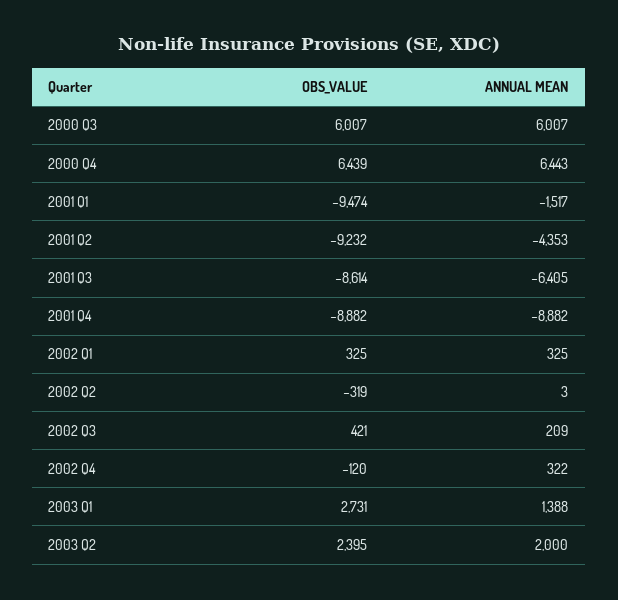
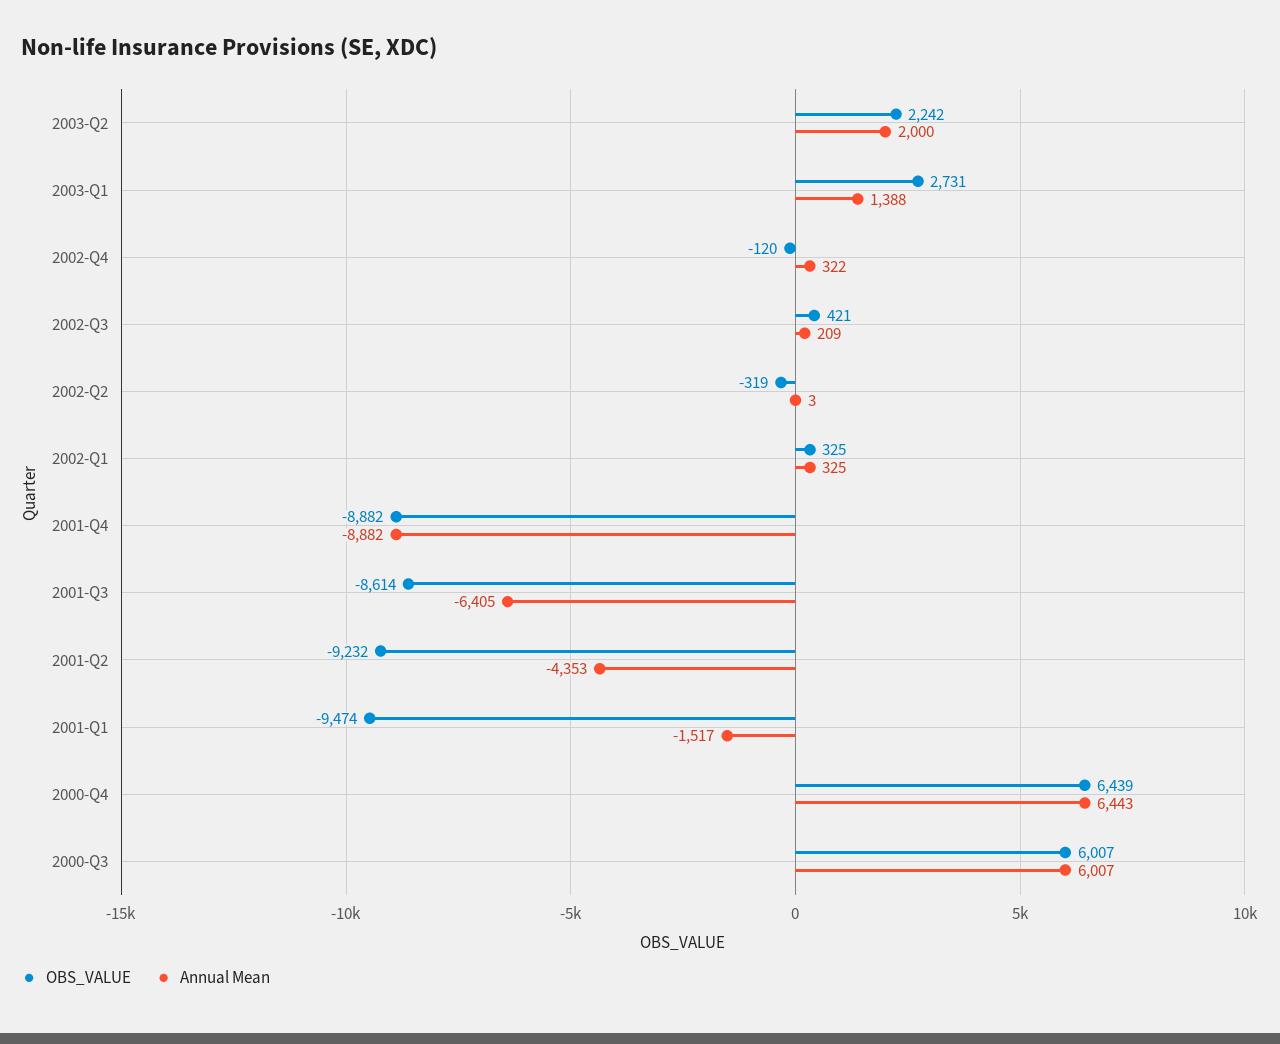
  {
    "OBS_VALUE": {
      "2000 Q3": 6007,
      "2000 Q4": 6439,
      "2001 Q1": -9474,
      "2001 Q2": -9232,
      "2001 Q3": -8614,
      "2001 Q4": -8882,
      "2002 Q1": 325,
      "2002 Q2": -319,
      "2002 Q3": 421,
      "2002 Q4": -120,
      "2003 Q1": 2731,
-     "2003 Q2": 2395
+     "2003 Q2": 2242
    },
    "ANNUAL MEAN": {
      "2000 Q3": 6007,
      "2000 Q4": 6443,
      "2001 Q1": -1517,
      "2001 Q2": -4353,
      "2001 Q3": -6405,
      "2001 Q4": -8882,
      "2002 Q1": 325,
      "2002 Q2": 3,
      "2002 Q3": 209,
      "2002 Q4": 322,
      "2003 Q1": 1388,
      "2003 Q2": 2000
    }
  }

